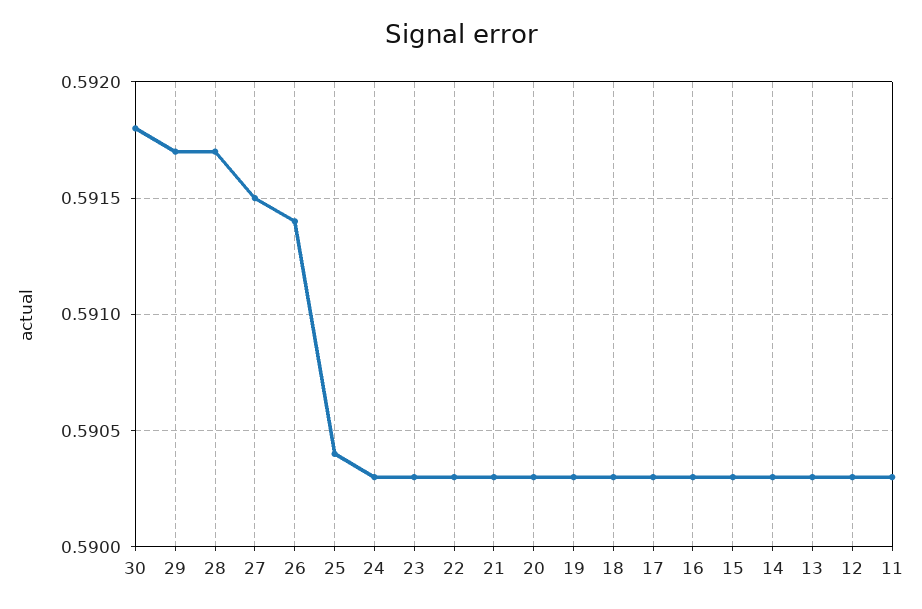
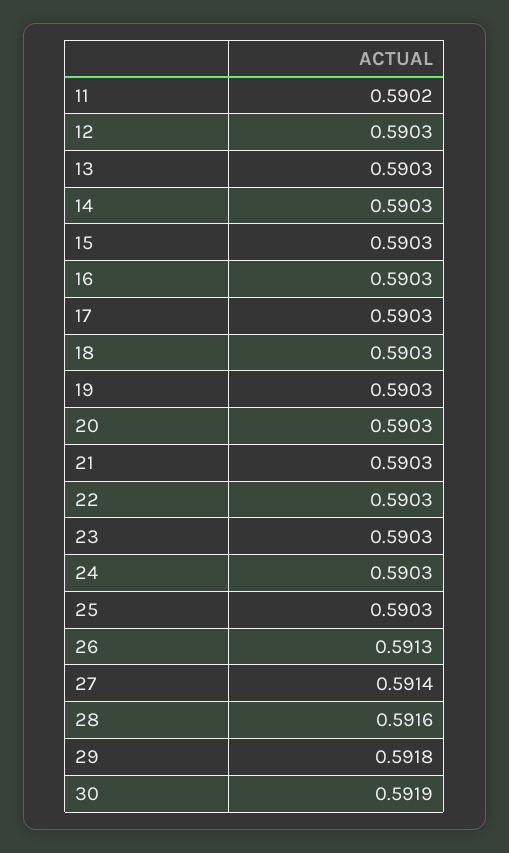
  {
-   "30": 0.5918,
+   "30": 0.5919,
-   "29": 0.5917,
+   "29": 0.5918,
-   "28": 0.5917,
+   "28": 0.5916,
-   "27": 0.5915,
+   "27": 0.5914,
-   "26": 0.5914,
+   "26": 0.5913,
-   "25": 0.5904,
+   "25": 0.5903,
    "24": 0.5903,
    "23": 0.5903,
    "22": 0.5903,
    "21": 0.5903,
    "20": 0.5903,
    "19": 0.5903,
    "18": 0.5903,
    "17": 0.5903,
    "16": 0.5903,
    "15": 0.5903,
    "14": 0.5903,
    "13": 0.5903,
    "12": 0.5903,
-   "11": 0.5903
+   "11": 0.5902
  }

